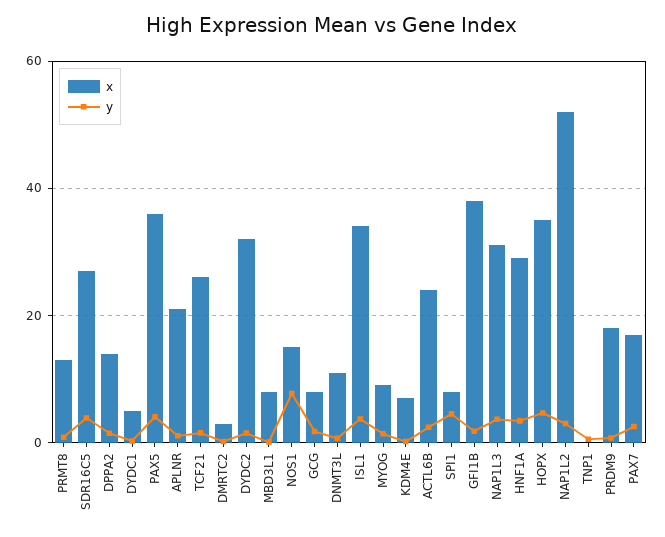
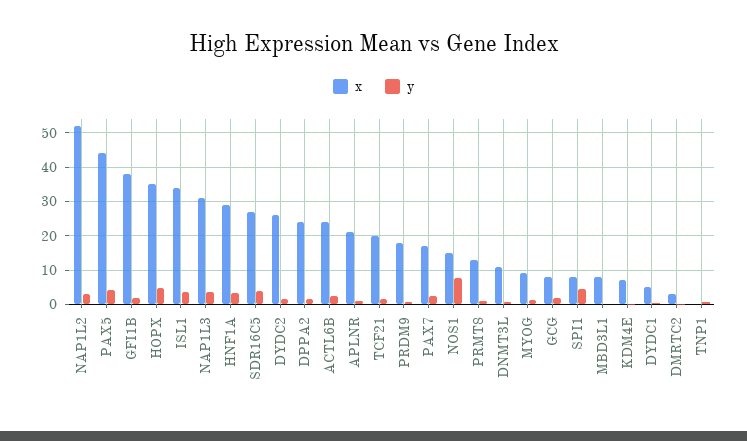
  {
    "x": {
      "PRMT8": 14,
      "SDR16C5": 28,
-     "DPPA2": 14,
+     "DPPA2": 24,
      "DYDC1": 6,
-     "PAX5": 36,
+     "PAX5": 44,
      "APLNR": 22,
-     "TCF21": 26,
+     "TCF21": 20,
      "DMRTC2": 4,
-     "DYDC2": 32,
+     "DYDC2": 26,
      "MBD3L1": 8,
      "NOS1": 16,
      "GCG": 8,
      "DNMT3L": 12,
      "ISL1": 34,
      "MYOG": 10,
      "KDM4E": 8,
      "ACTL6B": 24,
      "SPI1": 8,
      "GFI1B": 38,
      "NAP1L3": 32,
      "HNF1A": 30,
      "HOPX": 36,
      "NAP1L2": 52,
      "TNP1": 0,
      "PRDM9": 18,
      "PAX7": 18
    },
    "y": {
      "PRMT8": 0,
      "SDR16C5": 4,
      "DPPA2": 2,
      "DYDC1": 0,
      "PAX5": 4,
      "APLNR": 2,
      "TCF21": 2,
      "DMRTC2": 0,
      "DYDC2": 2,
      "MBD3L1": 0,
      "NOS1": 8,
      "GCG": 2,
      "DNMT3L": 0,
      "ISL1": 4,
      "MYOG": 2,
      "KDM4E": 0,
      "ACTL6B": 2,
      "SPI1": 4,
      "GFI1B": 2,
      "NAP1L3": 4,
      "HNF1A": 4,
      "HOPX": 4,
      "NAP1L2": 4,
      "TNP1": 0,
      "PRDM9": 0,
      "PAX7": 2
    }
  }

